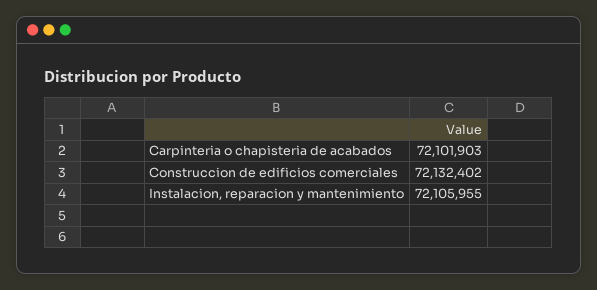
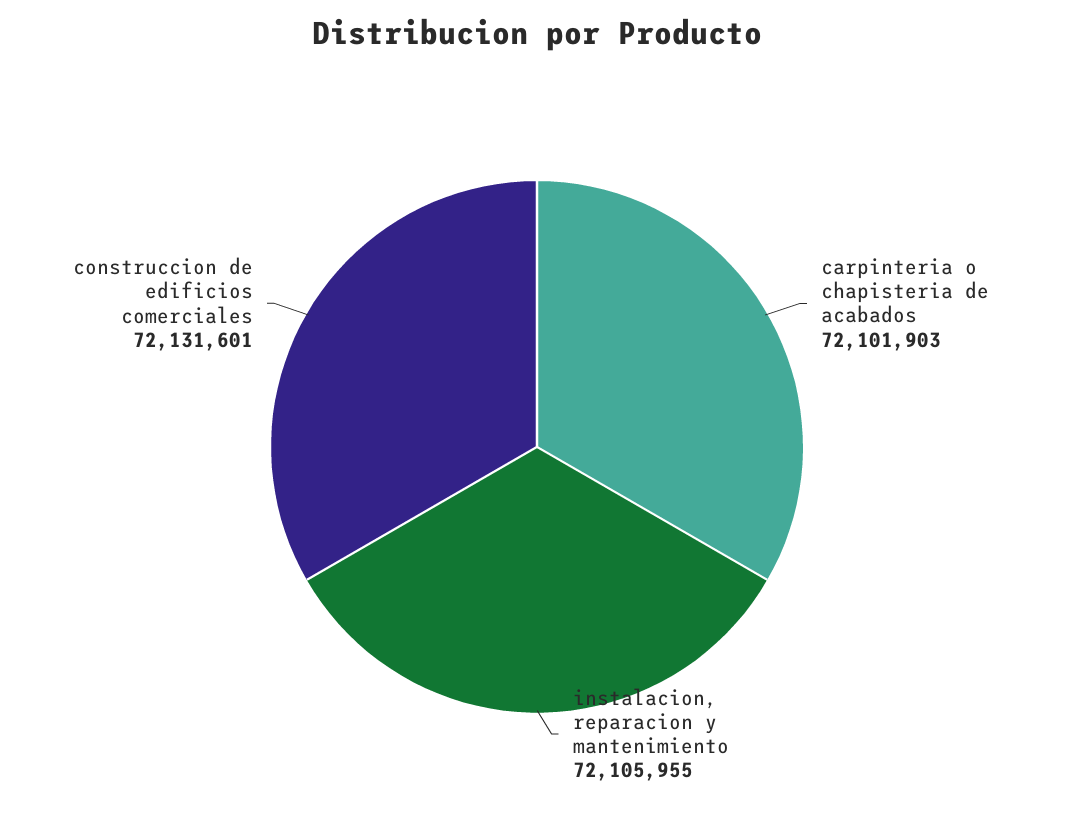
  {
    "Carpinteria o chapisteria de acabados": 72101903,
-   "Construccion de edificios comerciales": 72132402,
+   "Construccion de edificios comerciales": 72131601,
    "Instalacion, reparacion y mantenimiento": 72105955
  }

